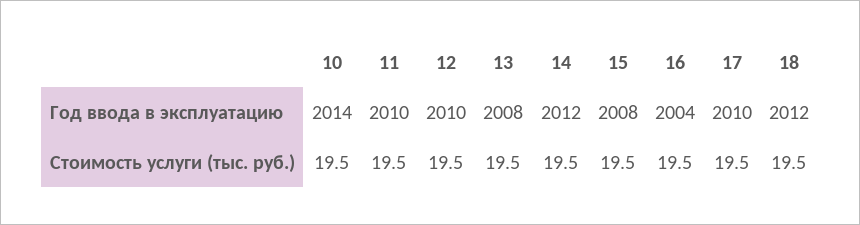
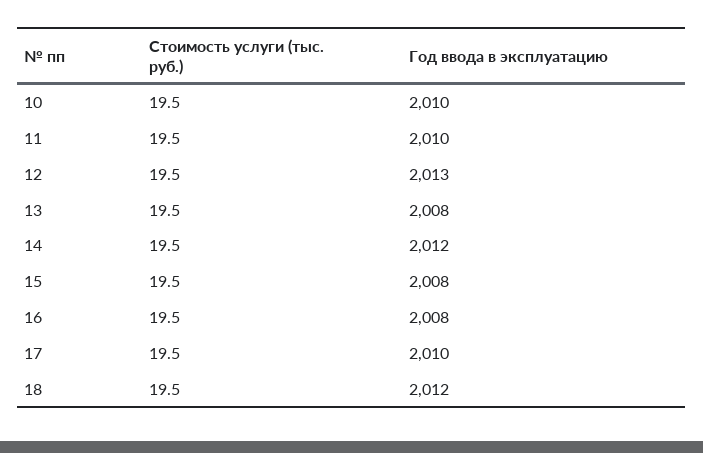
  {
    "10": {
-     "Год ввода в эксплуатацию": 2014,
+     "Год ввода в эксплуатацию": 2010,
      "Стоимость услуги (тыс. руб.)": 19.5
    },
    "11": {
      "Год ввода в эксплуатацию": 2010,
      "Стоимость услуги (тыс. руб.)": 19.5
    },
    "12": {
-     "Год ввода в эксплуатацию": 2010,
+     "Год ввода в эксплуатацию": 2013,
      "Стоимость услуги (тыс. руб.)": 19.5
    },
    "13": {
      "Год ввода в эксплуатацию": 2008,
      "Стоимость услуги (тыс. руб.)": 19.5
    },
    "14": {
      "Год ввода в эксплуатацию": 2012,
      "Стоимость услуги (тыс. руб.)": 19.5
    },
    "15": {
      "Год ввода в эксплуатацию": 2008,
      "Стоимость услуги (тыс. руб.)": 19.5
    },
    "16": {
-     "Год ввода в эксплуатацию": 2004,
+     "Год ввода в эксплуатацию": 2008,
      "Стоимость услуги (тыс. руб.)": 19.5
    },
    "17": {
      "Год ввода в эксплуатацию": 2010,
      "Стоимость услуги (тыс. руб.)": 19.5
    },
    "18": {
      "Год ввода в эксплуатацию": 2012,
      "Стоимость услуги (тыс. руб.)": 19.5
    }
  }

